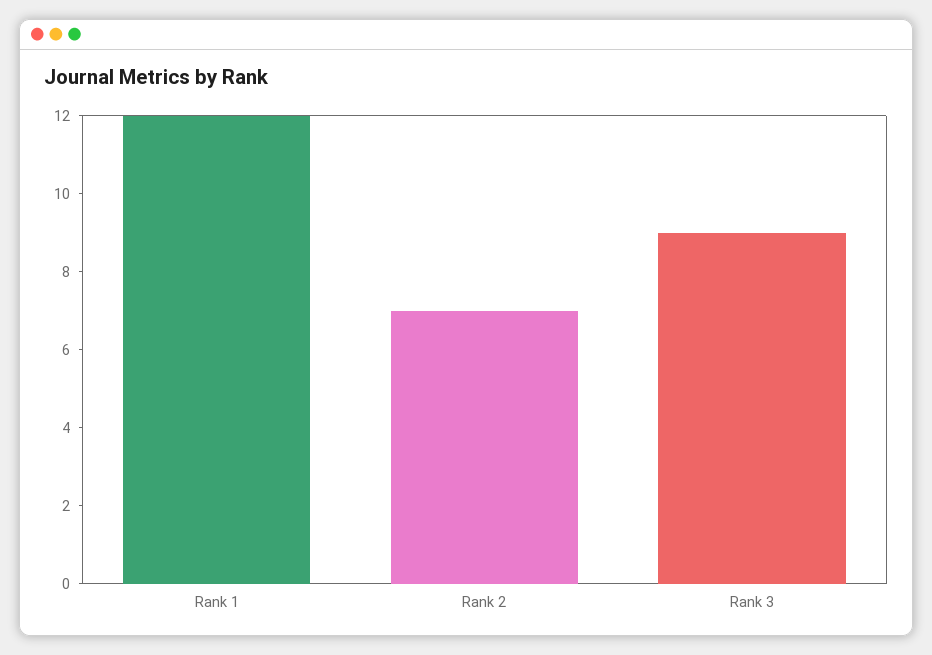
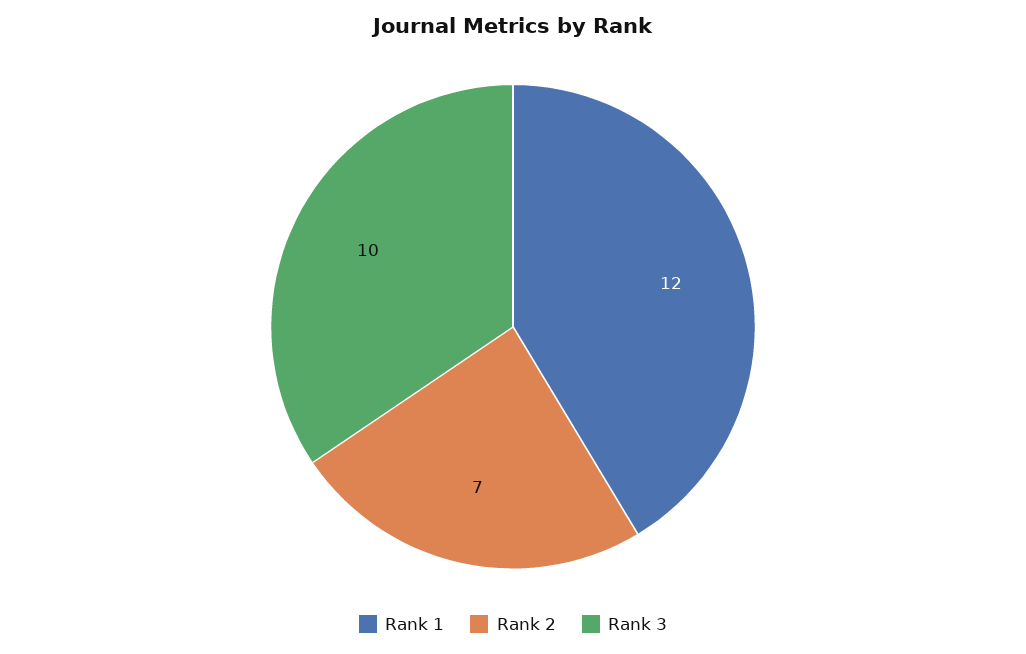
  {
    "Rank 1": 12,
    "Rank 2": 7,
-   "Rank 3": 9
+   "Rank 3": 10
  }

